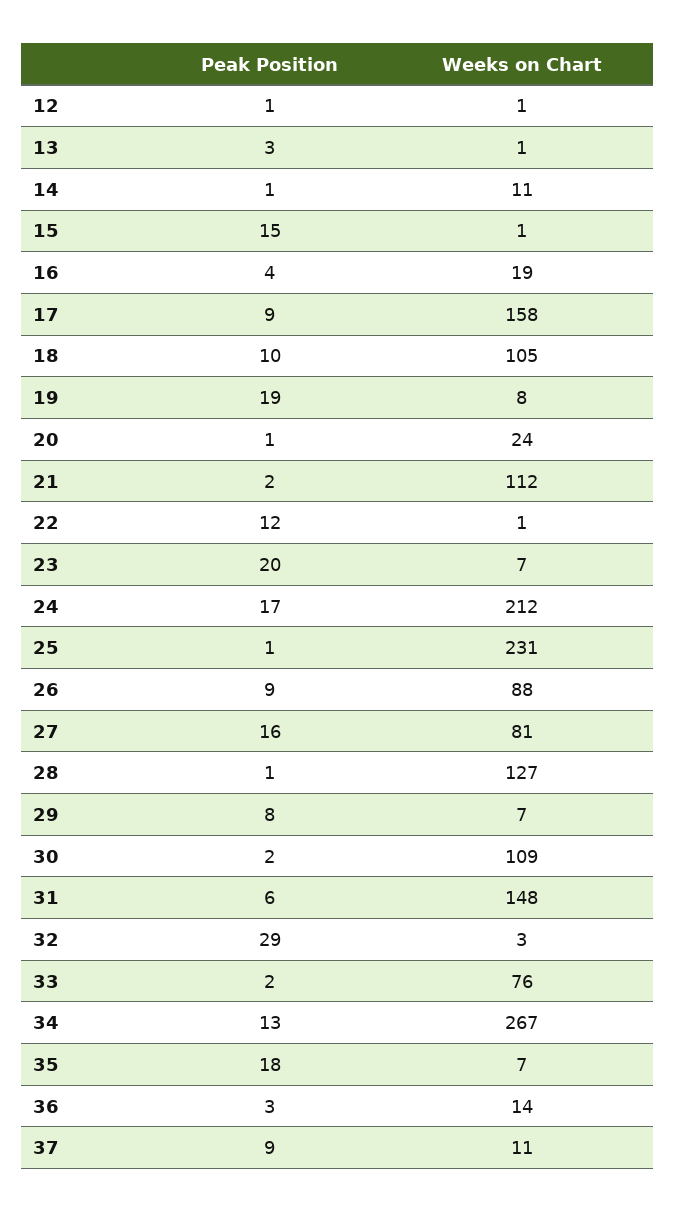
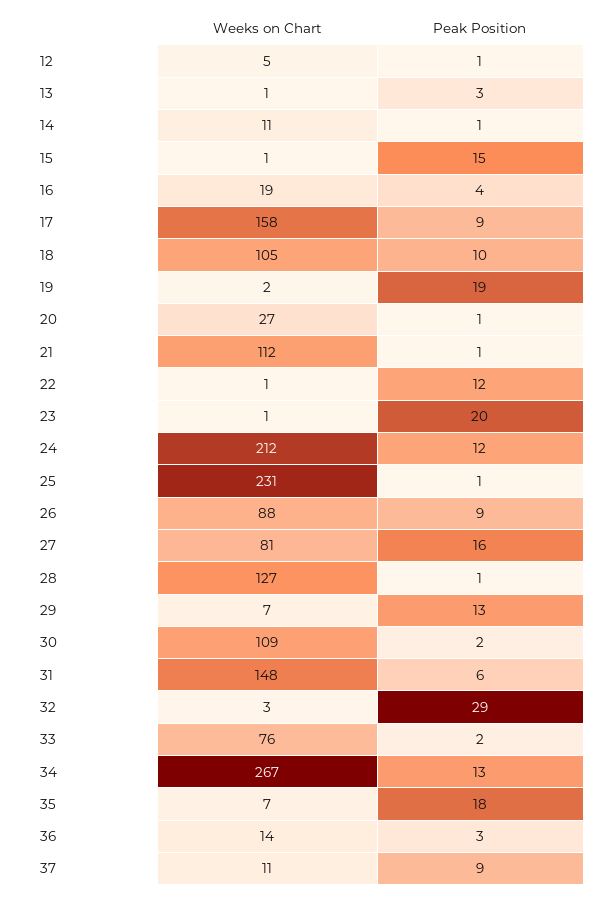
  {
    "Peak Position": {
      "12": 1,
      "13": 3,
      "14": 1,
      "15": 15,
      "16": 4,
      "17": 9,
      "18": 10,
      "19": 19,
      "20": 1,
-     "21": 2,
+     "21": 1,
      "22": 12,
      "23": 20,
-     "24": 17,
+     "24": 12,
      "25": 1,
      "26": 9,
      "27": 16,
      "28": 1,
-     "29": 8,
+     "29": 13,
      "30": 2,
      "31": 6,
      "32": 29,
      "33": 2,
      "34": 13,
      "35": 18,
      "36": 3,
      "37": 9
    },
    "Weeks on Chart": {
-     "12": 1,
+     "12": 5,
      "13": 1,
      "14": 11,
      "15": 1,
      "16": 19,
      "17": 158,
      "18": 105,
-     "19": 8,
+     "19": 2,
-     "20": 24,
+     "20": 27,
      "21": 112,
      "22": 1,
-     "23": 7,
+     "23": 1,
      "24": 212,
      "25": 231,
      "26": 88,
      "27": 81,
      "28": 127,
      "29": 7,
      "30": 109,
      "31": 148,
      "32": 3,
      "33": 76,
      "34": 267,
      "35": 7,
      "36": 14,
      "37": 11
    }
  }

